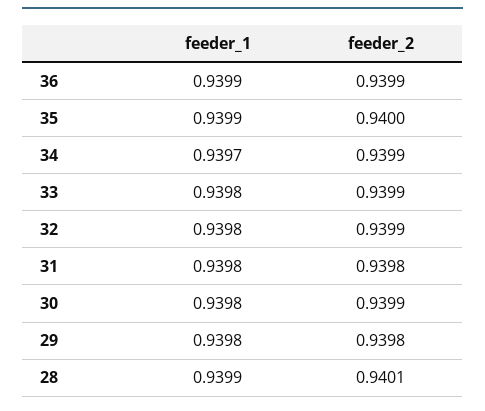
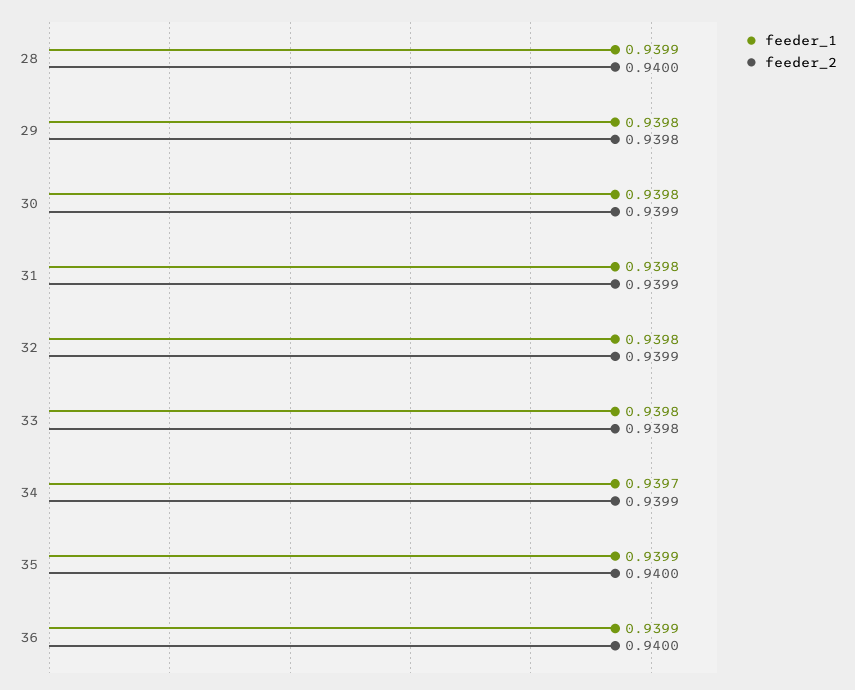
  {
    "feeder_1": {
      "36": 0.9399,
      "35": 0.9399,
      "34": 0.9397,
      "33": 0.9398,
      "32": 0.9398,
      "31": 0.9398,
      "30": 0.9398,
      "29": 0.9398,
      "28": 0.9399
    },
    "feeder_2": {
-     "36": 0.9399,
+     "36": 0.94,
      "35": 0.94,
      "34": 0.9399,
-     "33": 0.9399,
+     "33": 0.9398,
      "32": 0.9399,
-     "31": 0.9398,
+     "31": 0.9399,
      "30": 0.9399,
      "29": 0.9398,
-     "28": 0.9401
+     "28": 0.94
    }
  }

